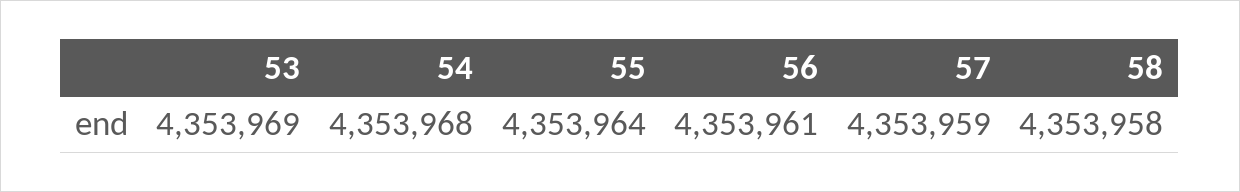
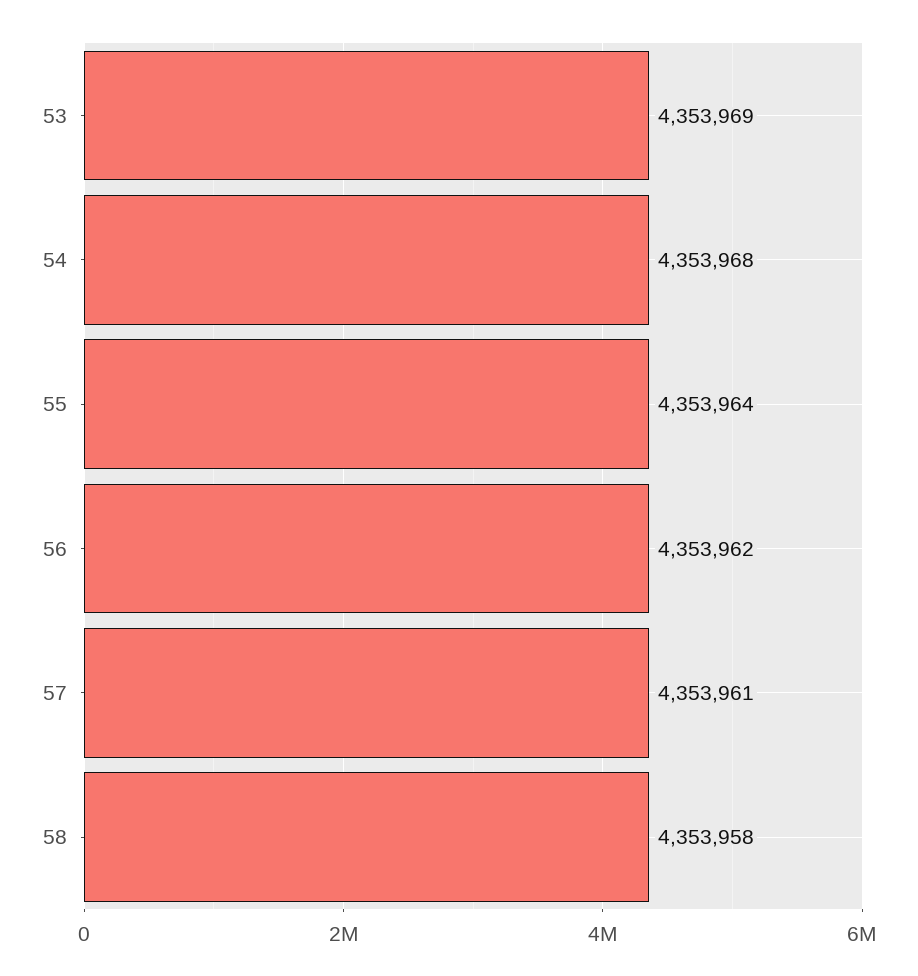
  {
    "53": 4353969,
    "54": 4353968,
    "55": 4353964,
-   "56": 4353961,
+   "56": 4353962,
-   "57": 4353959,
+   "57": 4353961,
    "58": 4353958
  }

